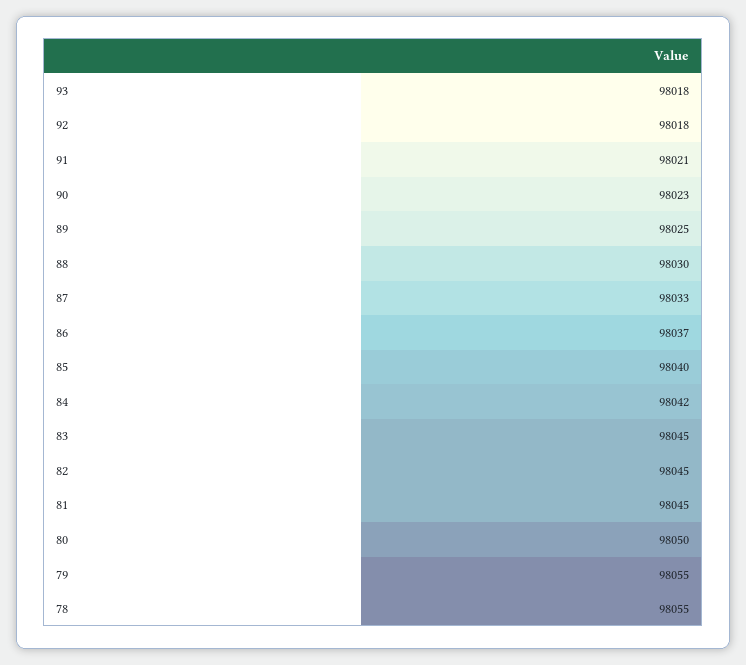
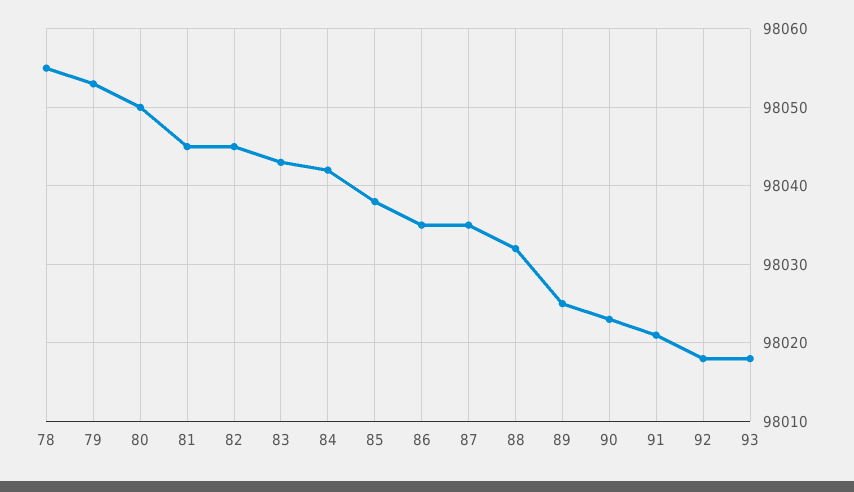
  {
    "93": 98018,
    "92": 98018,
    "91": 98021,
    "90": 98023,
    "89": 98025,
-   "88": 98030,
+   "88": 98032,
-   "87": 98033,
+   "87": 98035,
-   "86": 98037,
+   "86": 98035,
-   "85": 98040,
+   "85": 98038,
    "84": 98042,
-   "83": 98045,
+   "83": 98043,
    "82": 98045,
    "81": 98045,
    "80": 98050,
-   "79": 98055,
+   "79": 98053,
    "78": 98055
  }

